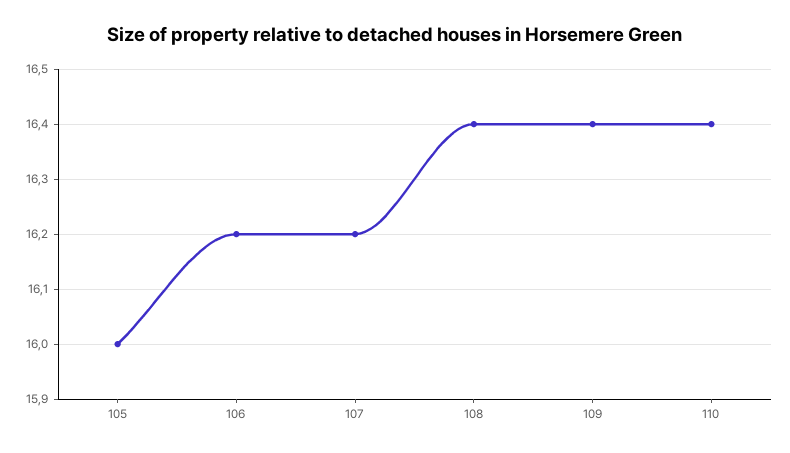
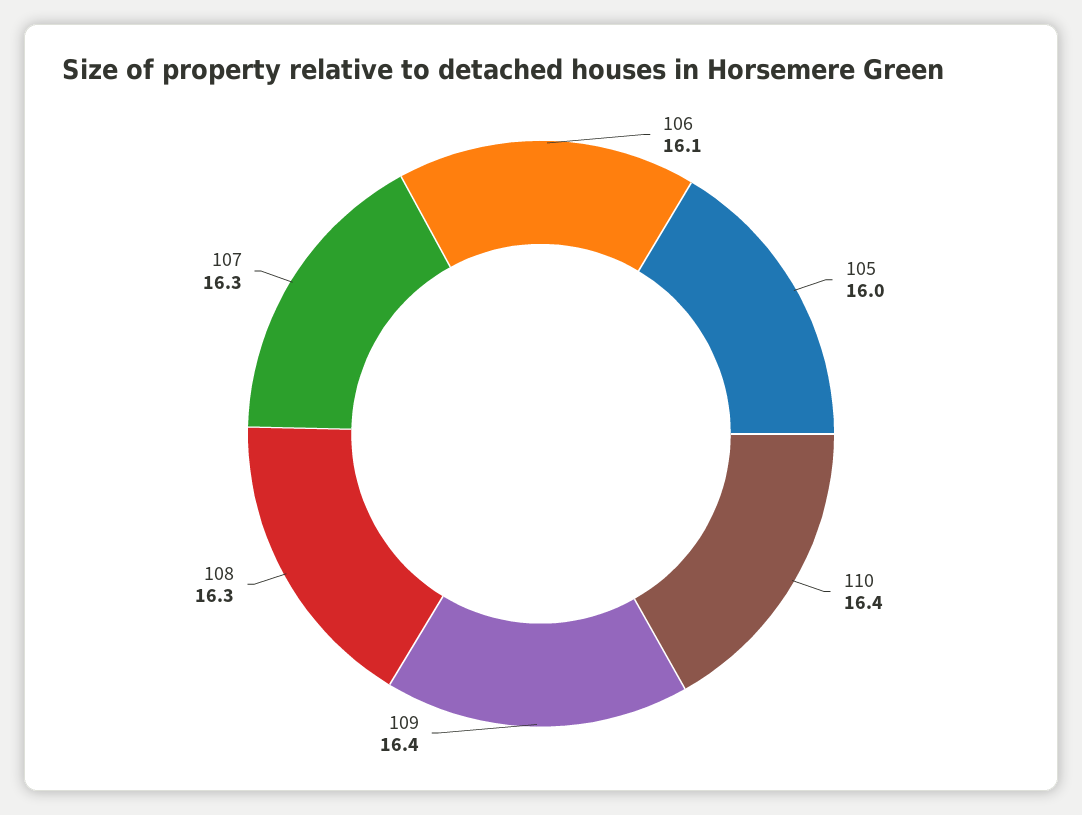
  {
    "105": 16,
-   "106": 16.2,
+   "106": 16.1,
-   "107": 16.2,
+   "107": 16.3,
-   "108": 16.4,
+   "108": 16.3,
    "109": 16.4,
    "110": 16.4
  }

